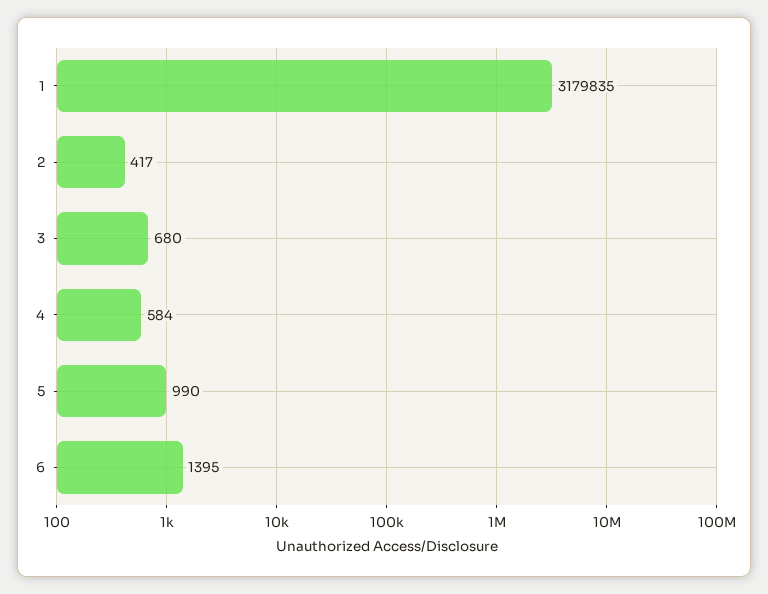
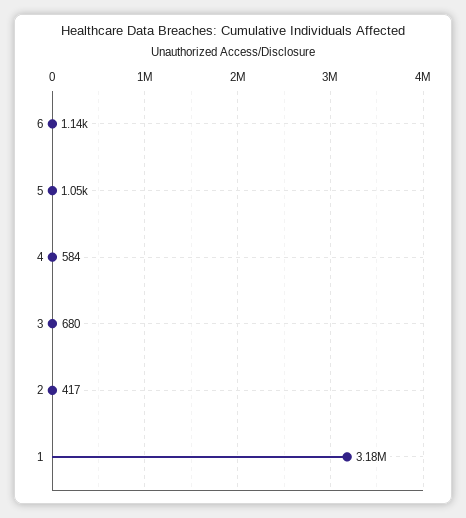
  {
    "1": 3179835,
    "2": 417,
    "3": 680,
    "4": 584,
-   "5": 990,
+   "5": 1050,
-   "6": 1395
+   "6": 1140
  }

